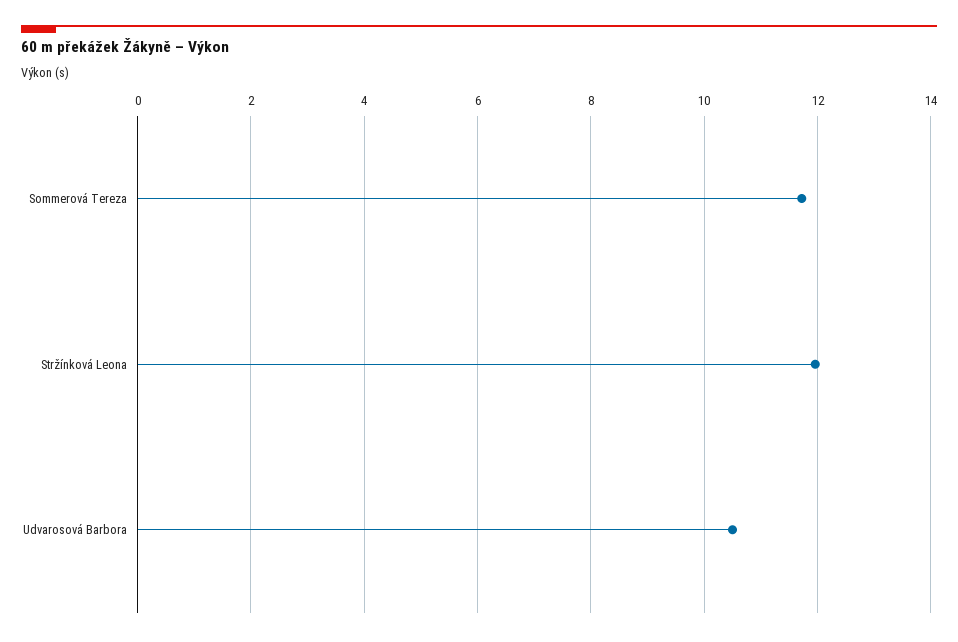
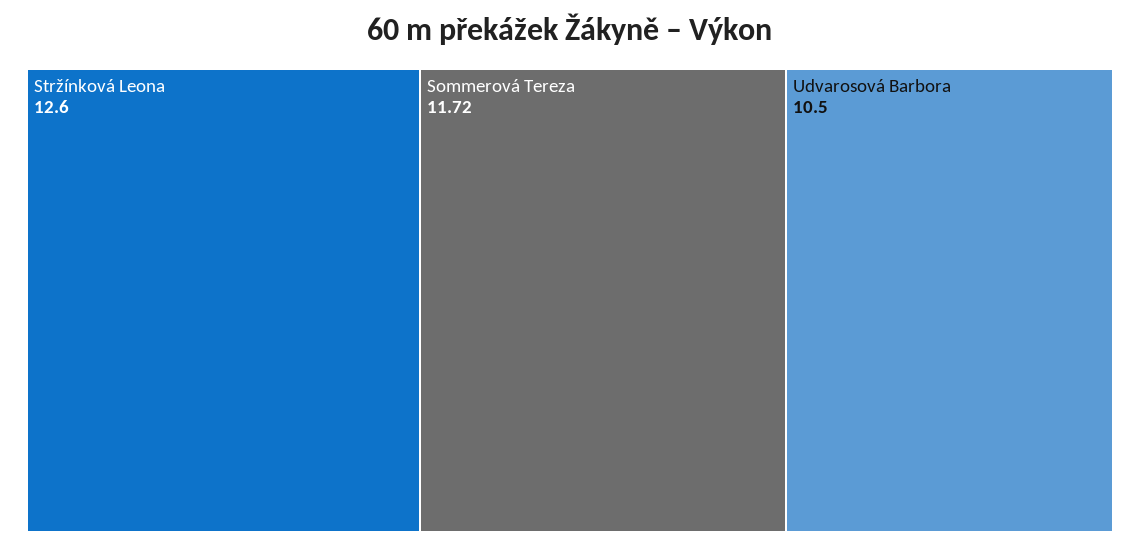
  {
    "Sommerová Tereza": 11.72,
-   "Stržínková Leona": 12,
+   "Stržínková Leona": 12.6,
    "Udvarosová Barbora": 10.5
  }

